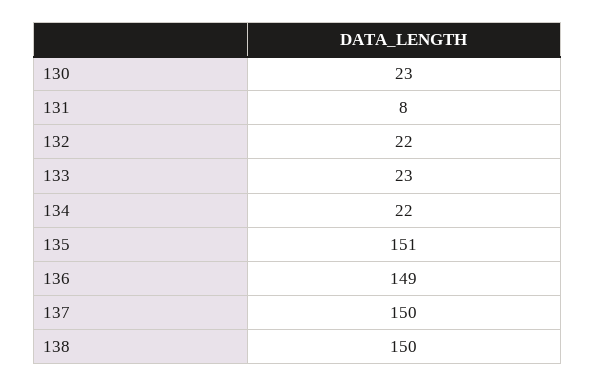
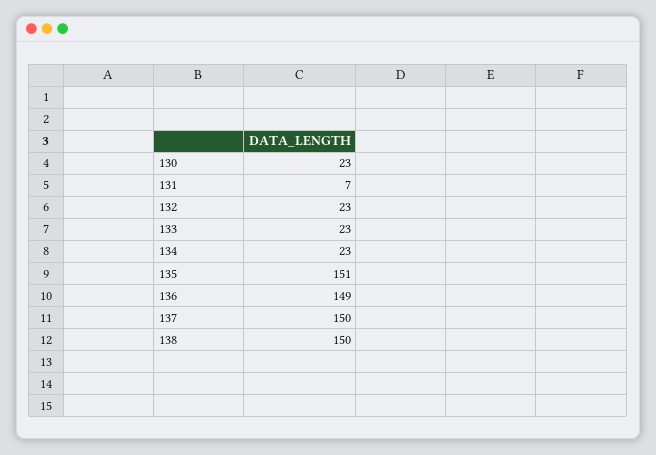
  {
    "130": 23,
-   "131": 8,
+   "131": 7,
-   "132": 22,
+   "132": 23,
    "133": 23,
-   "134": 22,
+   "134": 23,
    "135": 151,
    "136": 149,
    "137": 150,
    "138": 150
  }

